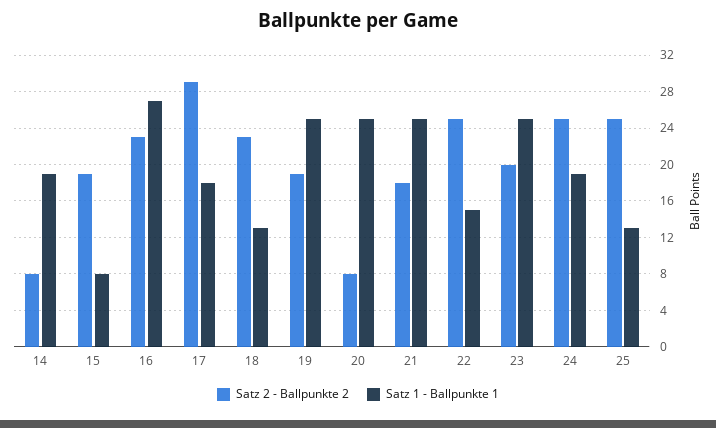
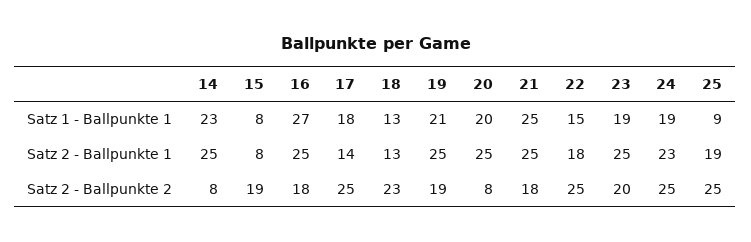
  {
    "Satz 2 - Ballpunkte 2": {
      "14": 8,
      "15": 19,
-     "16": 23,
+     "16": 18,
-     "17": 29,
+     "17": 25,
      "18": 23,
      "19": 19,
      "20": 8,
      "21": 18,
      "22": 25,
      "23": 20,
      "24": 25,
      "25": 25
    },
    "Satz 1 - Ballpunkte 1": {
-     "14": 19,
+     "14": 23,
      "15": 8,
      "16": 27,
      "17": 18,
      "18": 13,
-     "19": 25,
+     "19": 21,
-     "20": 25,
+     "20": 20,
      "21": 25,
      "22": 15,
-     "23": 25,
+     "23": 19,
      "24": 19,
-     "25": 13
+     "25": 9
-   }
+   },
+   "Satz 2 - Ballpunkte 1": {
+     "14": 25,
+     "15": 8,
+     "16": 25,
+     "17": 14,
+     "18": 13,
+     "19": 25,
+     "20": 25,
+     "21": 25,
+     "22": 18,
+     "23": 25,
+     "24": 23,
+     "25": 19
+   }
  }

